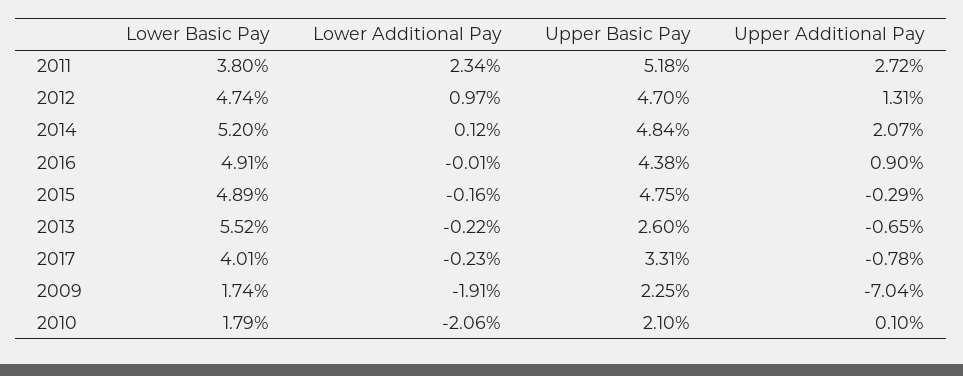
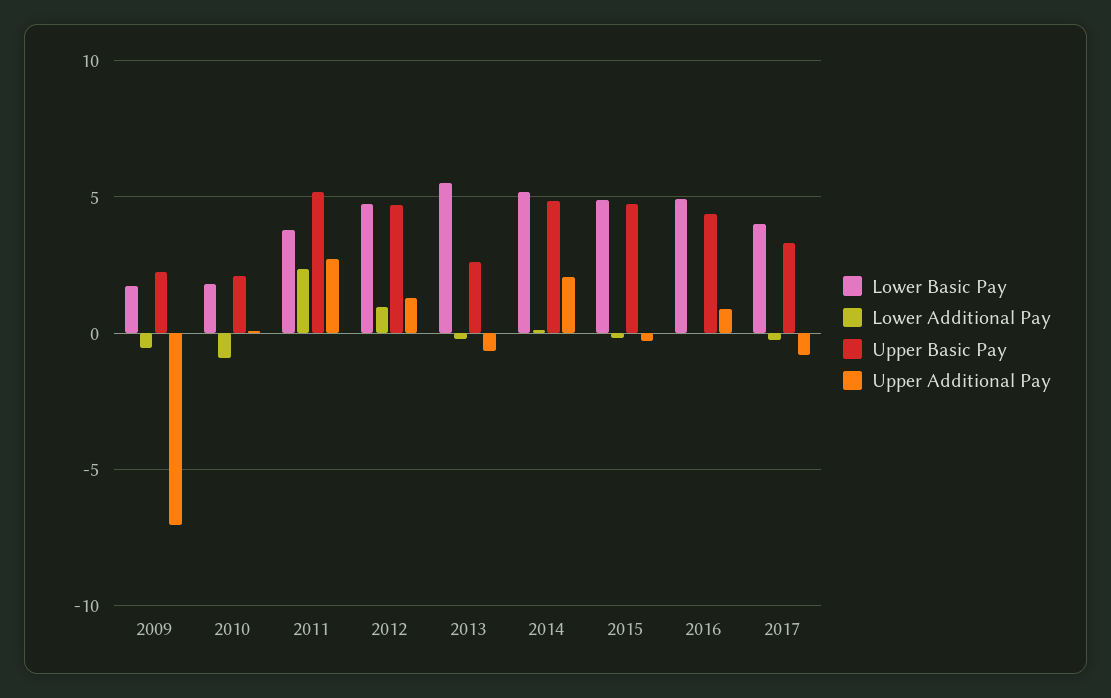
  {
    "Lower Basic Pay": {
      "2011": 3.8,
      "2012": 4.74,
      "2014": 5.2,
      "2016": 4.91,
      "2015": 4.89,
      "2013": 5.52,
      "2017": 4.01,
      "2009": 1.74,
      "2010": 1.79
    },
    "Lower Additional Pay": {
      "2011": 2.34,
      "2012": 0.97,
      "2014": 0.12,
      "2016": -0.01,
      "2015": -0.16,
      "2013": -0.22,
      "2017": -0.23,
-     "2009": -1.91,
+     "2009": -0.5,
-     "2010": -2.06
+     "2010": -1
    },
    "Upper Basic Pay": {
      "2011": 5.18,
      "2012": 4.7,
      "2014": 4.84,
      "2016": 4.38,
      "2015": 4.75,
      "2013": 2.6,
      "2017": 3.31,
      "2009": 2.25,
      "2010": 2.1
    },
    "Upper Additional Pay": {
      "2011": 2.72,
      "2012": 1.31,
      "2014": 2.07,
      "2016": 0.9,
      "2015": -0.29,
      "2013": -0.65,
      "2017": -0.78,
      "2009": -7.04,
      "2010": 0.1
    }
  }

